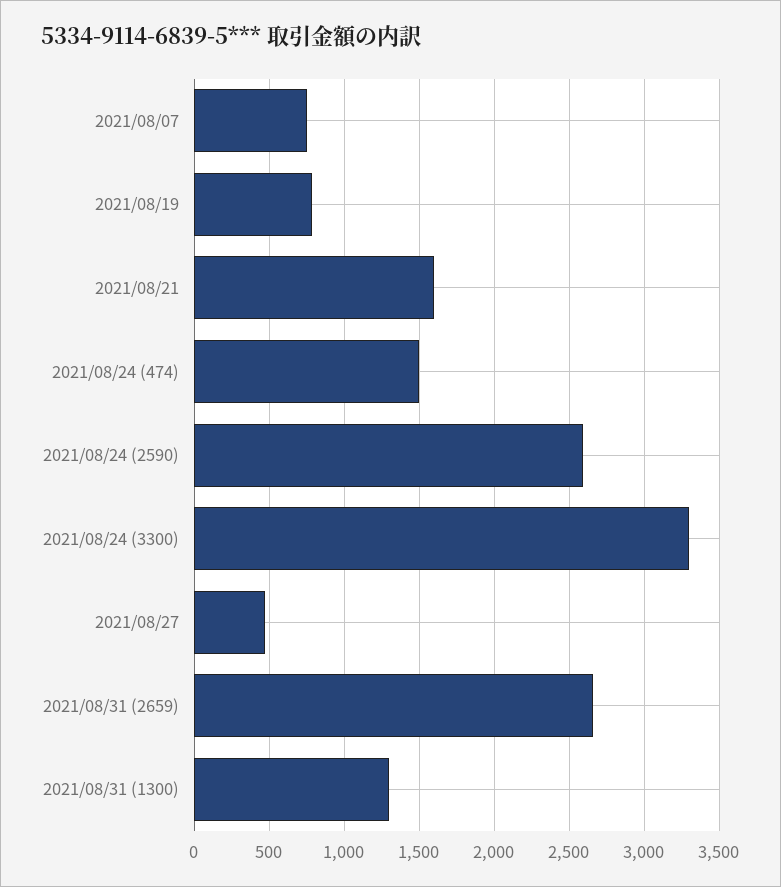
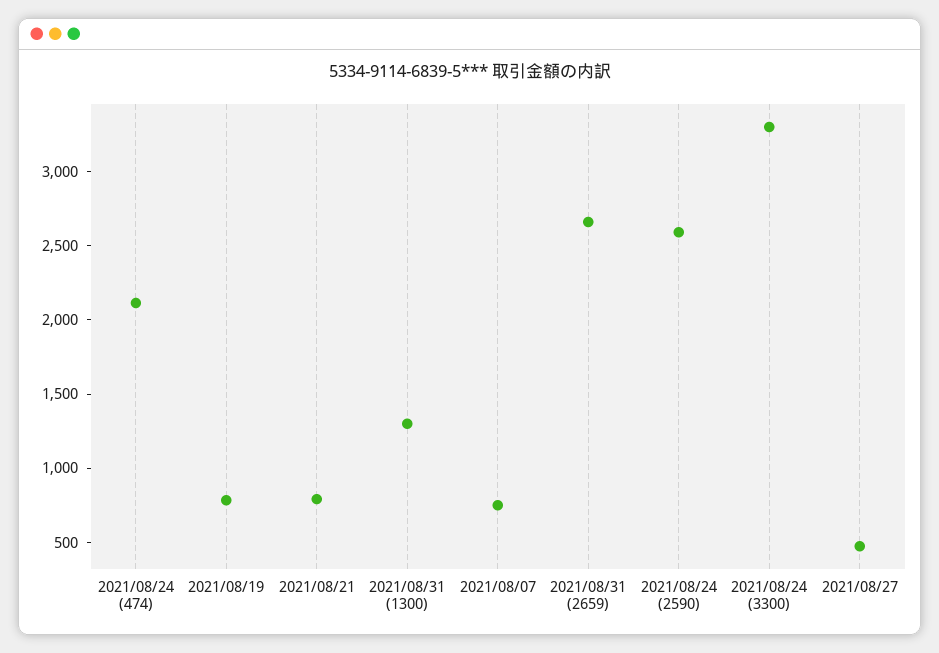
  {
    "2021/08/07": 750,
    "2021/08/19": 800,
-   "2021/08/21": 1600,
+   "2021/08/21": 800,
-   "2021/08/24 (474)": 1500,
+   "2021/08/24 (474)": 2100,
    "2021/08/24 (2590)": 2600,
    "2021/08/24 (3300)": 3300,
    "2021/08/27": 450,
    "2021/08/31 (2659)": 2650,
    "2021/08/31 (1300)": 1300
  }

